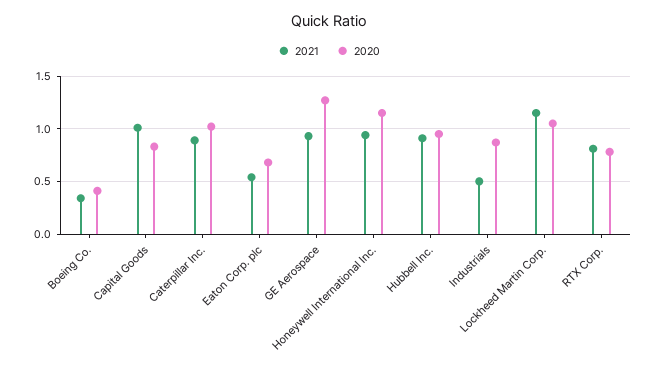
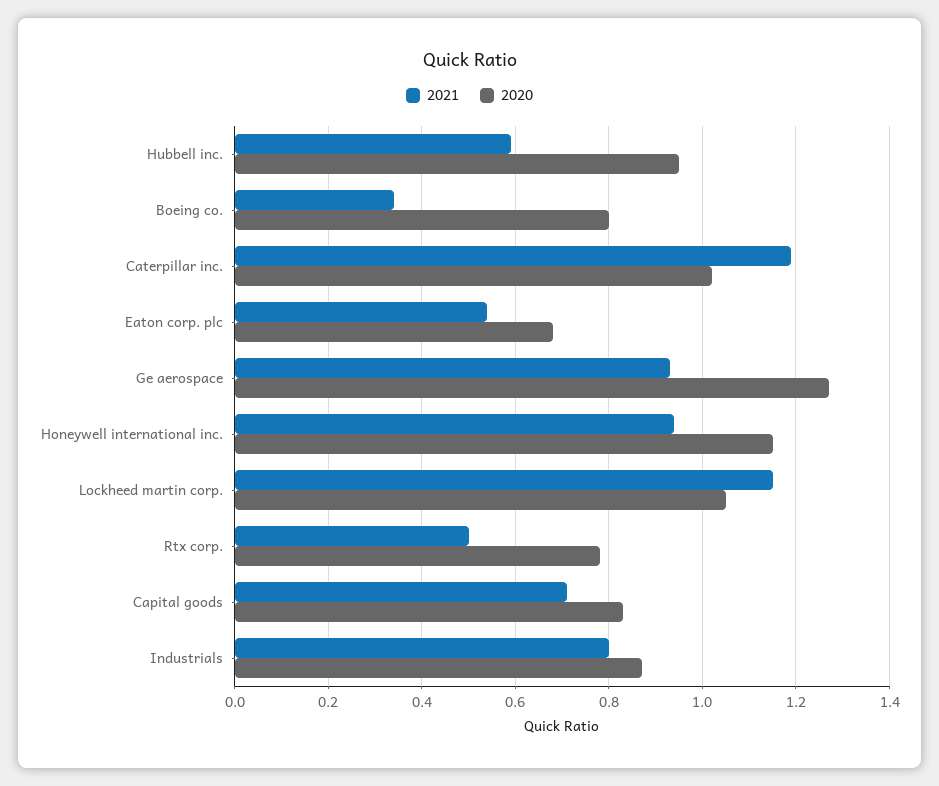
  {
    "2021": {
      "Boeing Co.": 0.35,
-     "Capital Goods": 1,
+     "Capital Goods": 0.7,
-     "Caterpillar Inc.": 0.9,
+     "Caterpillar Inc.": 1.2,
      "Eaton Corp. plc": 0.55,
      "GE Aerospace": 0.95,
      "Honeywell International Inc.": 0.95,
-     "Hubbell Inc.": 0.9,
+     "Hubbell Inc.": 0.6,
-     "Industrials": 0.5,
+     "Industrials": 0.8,
      "Lockheed Martin Corp.": 1.15,
-     "RTX Corp.": 0.8
+     "RTX Corp.": 0.5
    },
    "2020": {
-     "Boeing Co.": 0.4,
+     "Boeing Co.": 0.8,
      "Capital Goods": 0.85,
      "Caterpillar Inc.": 1,
      "Eaton Corp. plc": 0.7,
      "GE Aerospace": 1.25,
      "Honeywell International Inc.": 1.15,
      "Hubbell Inc.": 0.95,
      "Industrials": 0.85,
      "Lockheed Martin Corp.": 1.05,
      "RTX Corp.": 0.8
    }
  }

